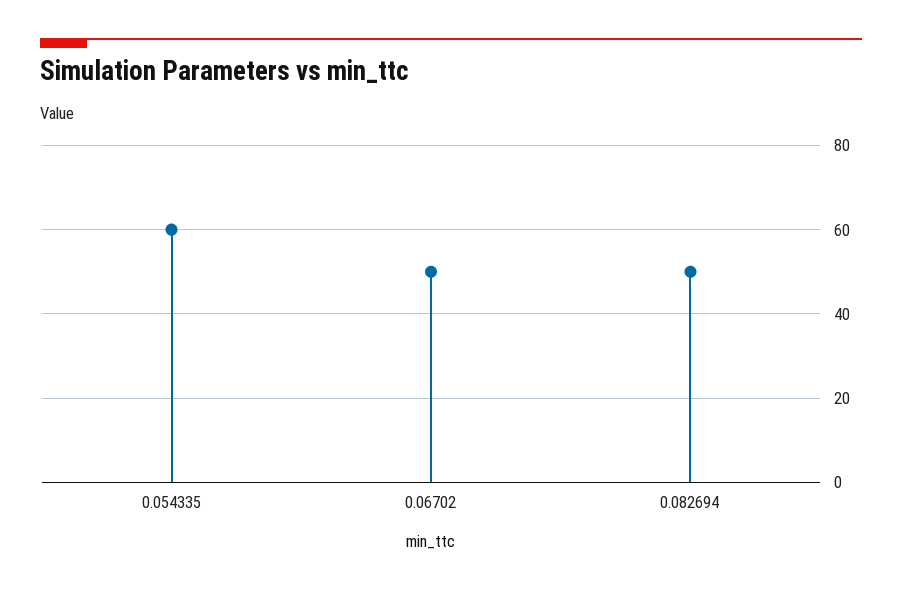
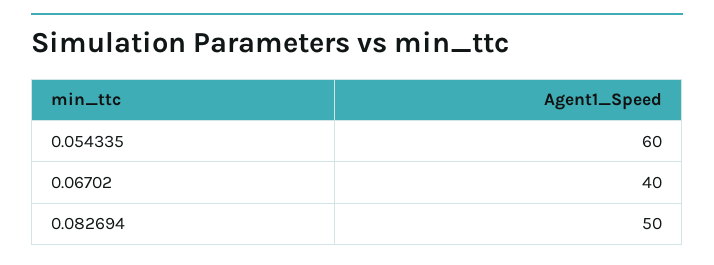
  {
    "0.054335": 60,
-   "0.06702": 50,
+   "0.06702": 40,
    "0.082694": 50
  }

